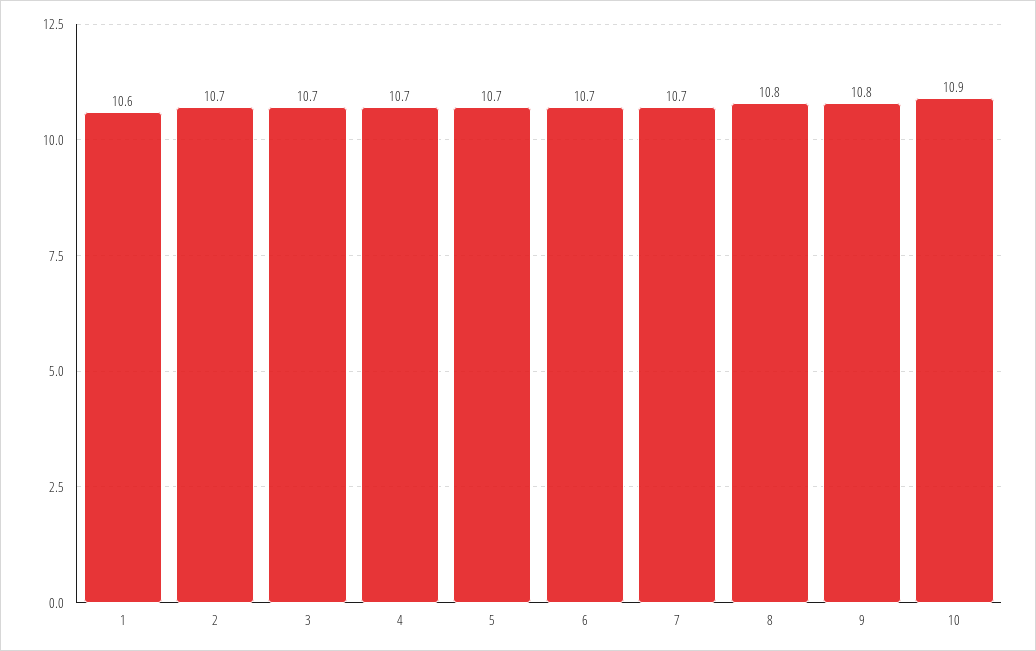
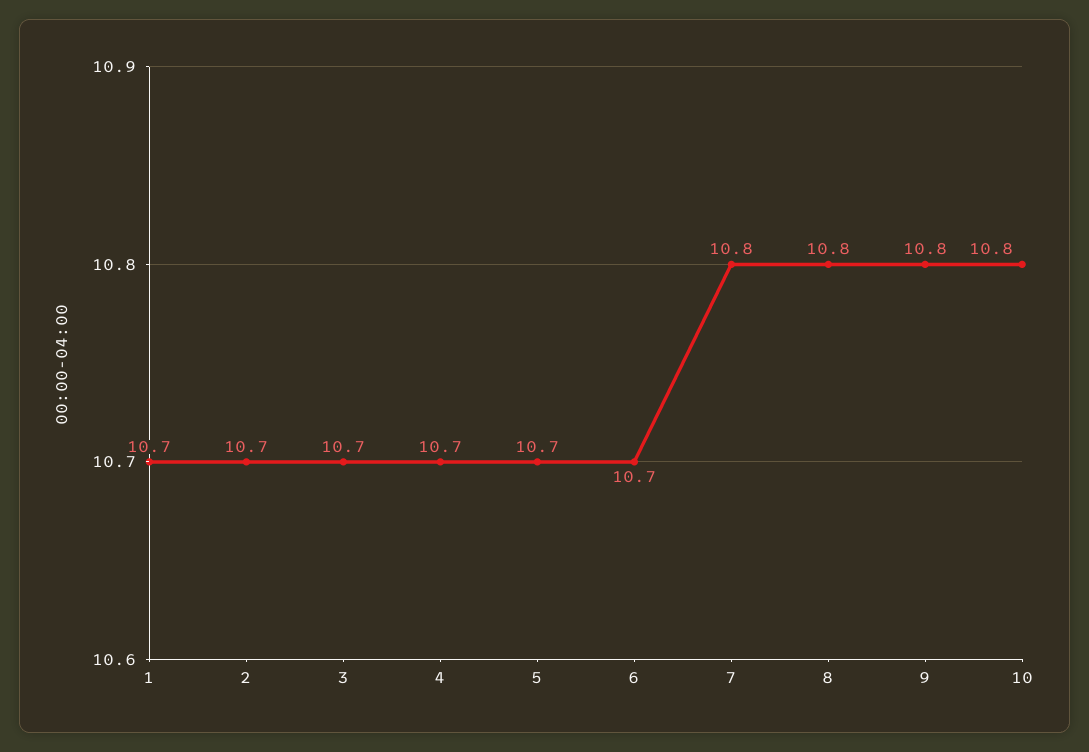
  {
-   "1": 10.6,
+   "1": 10.7,
    "2": 10.7,
    "3": 10.7,
    "4": 10.7,
    "5": 10.7,
    "6": 10.7,
-   "7": 10.7,
+   "7": 10.8,
    "8": 10.8,
    "9": 10.8,
-   "10": 10.9
+   "10": 10.8
  }

